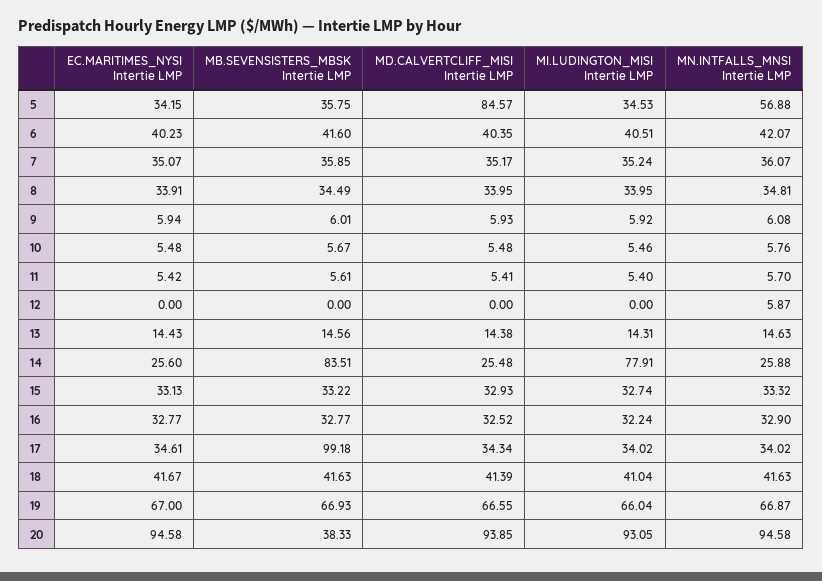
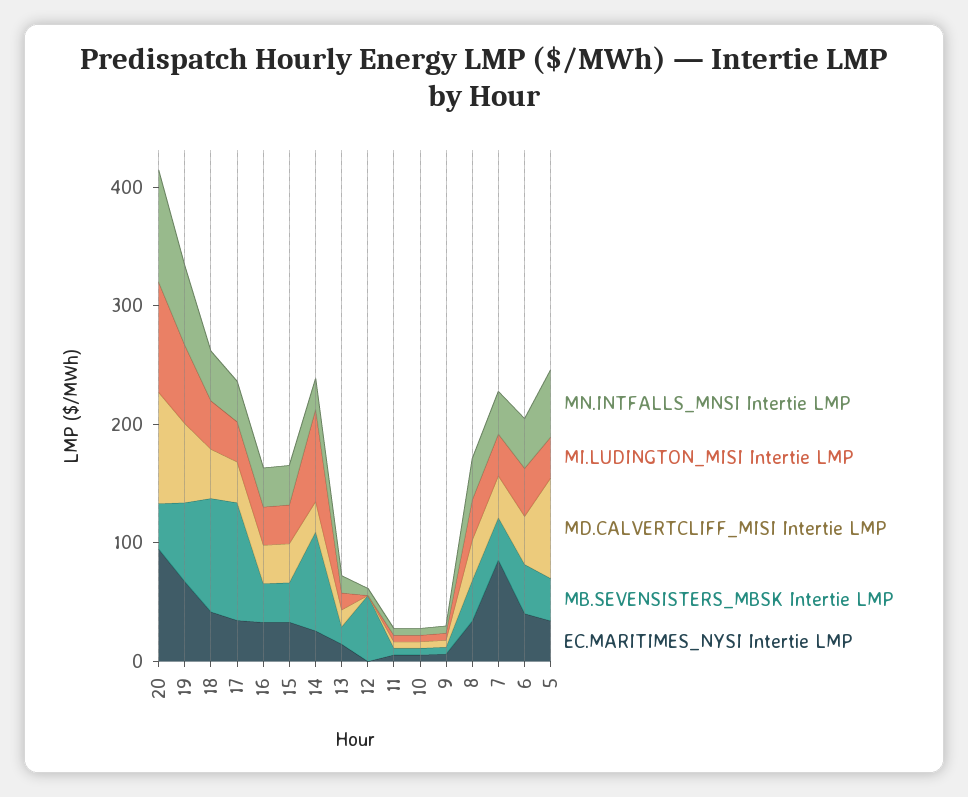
  {
    "EC.MARITIMES_NYSI Intertie LMP": {
      "5": 34.15,
      "6": 40.23,
-     "7": 35.07,
+     "7": 80,
      "8": 33.91,
      "9": 5.94,
      "10": 5.48,
      "11": 5.42,
      "12": 0,
      "13": 14.43,
      "14": 25.6,
      "15": 33.13,
      "16": 32.77,
      "17": 34.61,
      "18": 41.67,
      "19": 67,
      "20": 94.58
    },
    "MB.SEVENSISTERS_MBSK Intertie LMP": {
      "5": 35.75,
      "6": 41.6,
      "7": 35.85,
      "8": 34.49,
      "9": 6.01,
      "10": 5.67,
      "11": 5.61,
-     "12": 0,
+     "12": 60,
      "13": 14.56,
      "14": 83.51,
      "15": 33.22,
      "16": 32.77,
      "17": 99.18,
-     "18": 41.63,
+     "18": 100,
      "19": 66.93,
      "20": 38.33
    },
    "MD.CALVERTCLIFF_MISI Intertie LMP": {
      "5": 84.57,
      "6": 40.35,
      "7": 35.17,
      "8": 33.95,
      "9": 5.93,
      "10": 5.48,
      "11": 5.41,
      "12": 0,
      "13": 14.38,
      "14": 25.48,
      "15": 32.93,
      "16": 32.52,
      "17": 34.34,
      "18": 41.39,
      "19": 66.55,
      "20": 93.85
    },
    "MI.LUDINGTON_MISI Intertie LMP": {
      "5": 34.53,
      "6": 40.51,
      "7": 35.24,
      "8": 33.95,
      "9": 5.92,
      "10": 5.46,
      "11": 5.4,
      "12": 0,
      "13": 14.31,
      "14": 77.91,
      "15": 32.74,
      "16": 32.24,
      "17": 34.02,
      "18": 41.04,
      "19": 66.04,
      "20": 93.05
    },
    "MN.INTFALLS_MNSI Intertie LMP": {
      "5": 56.88,
      "6": 42.07,
      "7": 36.07,
      "8": 34.81,
      "9": 6.08,
      "10": 5.76,
      "11": 5.7,
      "12": 5.87,
      "13": 14.63,
      "14": 25.88,
      "15": 33.32,
      "16": 32.9,
      "17": 34.02,
      "18": 41.63,
      "19": 66.87,
      "20": 94.58
    }
  }

